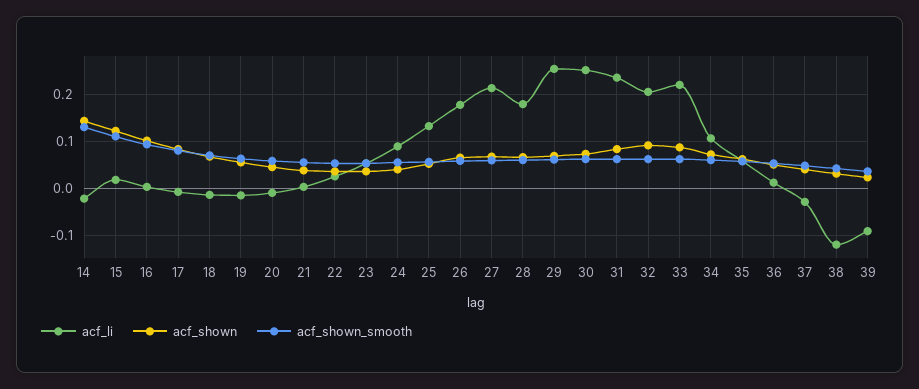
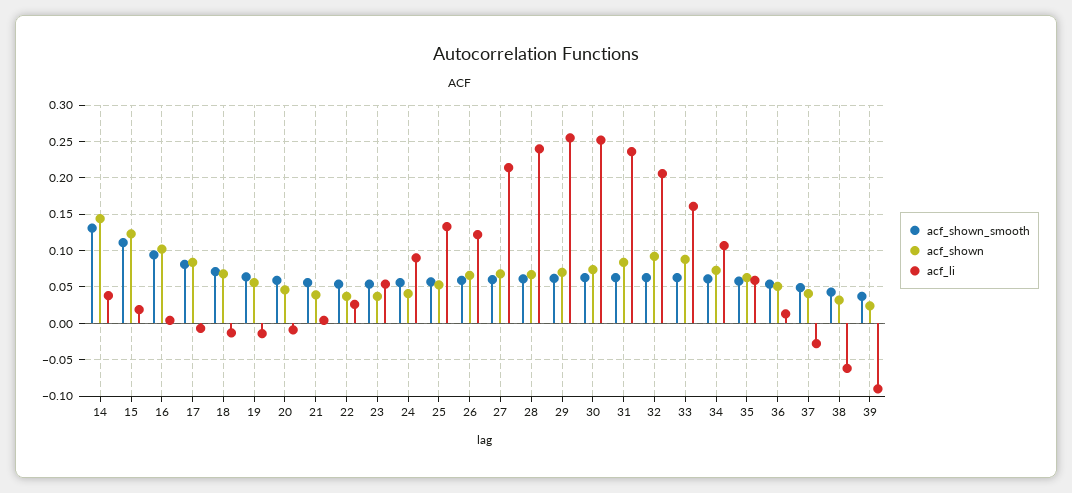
  {
    "acf_li": {
-     "14": -0.02,
+     "14": 0.04,
      "15": 0.02,
      "16": 0,
      "17": -0.01,
      "18": -0.01,
      "19": -0.01,
      "20": -0.01,
      "21": 0,
      "22": 0.03,
      "23": 0.05,
      "24": 0.09,
      "25": 0.13,
-     "26": 0.18,
+     "26": 0.12,
      "27": 0.21,
-     "28": 0.18,
+     "28": 0.24,
      "29": 0.26,
      "30": 0.25,
      "31": 0.24,
      "32": 0.21,
-     "33": 0.22,
+     "33": 0.16,
      "34": 0.11,
      "35": 0.06,
      "36": 0.01,
      "37": -0.03,
-     "38": -0.12,
+     "38": -0.06,
      "39": -0.09
    },
    "acf_shown": {
      "14": 0.14,
      "15": 0.12,
      "16": 0.1,
      "17": 0.08,
      "18": 0.07,
      "19": 0.06,
      "20": 0.05,
      "21": 0.04,
      "22": 0.04,
      "23": 0.04,
      "24": 0.04,
      "25": 0.05,
      "26": 0.07,
      "27": 0.07,
      "28": 0.07,
      "29": 0.07,
      "30": 0.07,
      "31": 0.08,
      "32": 0.09,
      "33": 0.09,
      "34": 0.07,
      "35": 0.06,
      "36": 0.05,
      "37": 0.04,
      "38": 0.03,
      "39": 0.02
    },
    "acf_shown_smooth": {
      "14": 0.13,
      "15": 0.11,
      "16": 0.09,
      "17": 0.08,
      "18": 0.07,
      "19": 0.06,
      "20": 0.06,
      "21": 0.06,
      "22": 0.05,
      "23": 0.05,
      "24": 0.06,
      "25": 0.06,
      "26": 0.06,
      "27": 0.06,
      "28": 0.06,
      "29": 0.06,
      "30": 0.06,
      "31": 0.06,
      "32": 0.06,
      "33": 0.06,
      "34": 0.06,
      "35": 0.06,
      "36": 0.05,
      "37": 0.05,
      "38": 0.04,
      "39": 0.04
    }
  }

